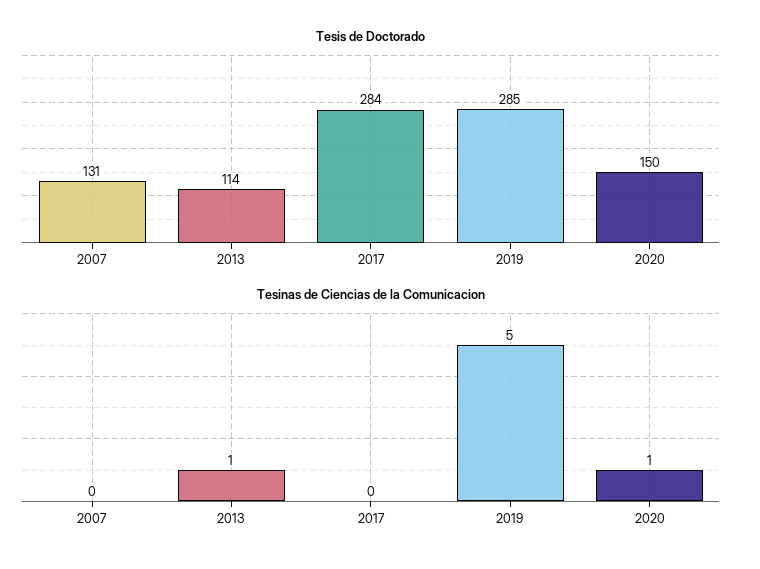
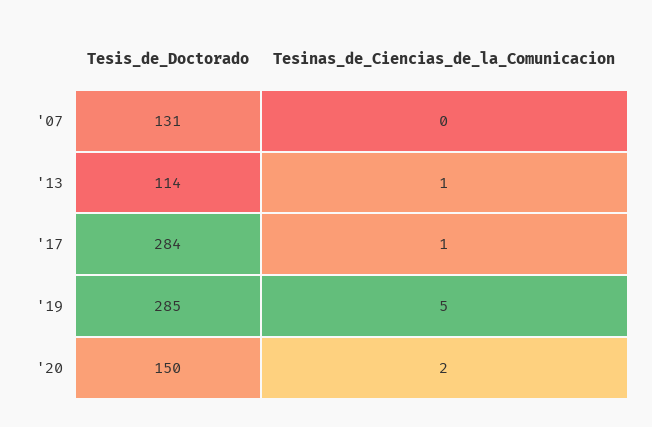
  {
    "Tesis de Doctorado": {
      "2007": 131,
      "2013": 114,
      "2017": 284,
      "2019": 285,
      "2020": 150
    },
    "Tesinas de Ciencias de la Comunicacion": {
      "2007": 0,
      "2013": 1,
-     "2017": 0,
+     "2017": 1,
      "2019": 5,
-     "2020": 1
+     "2020": 2
    }
  }

